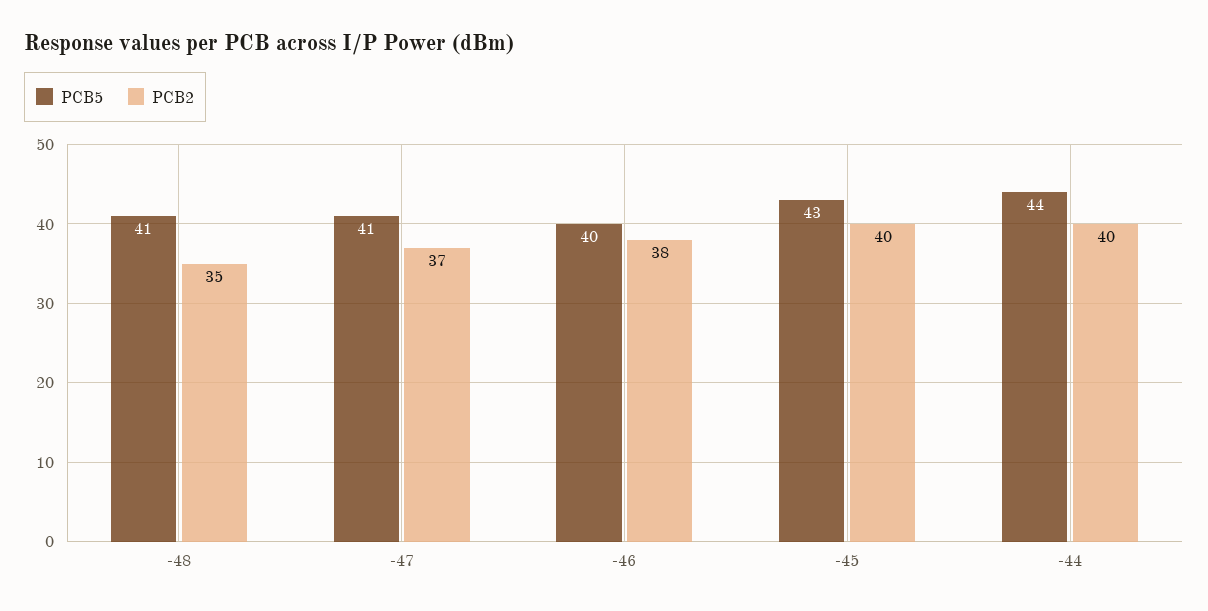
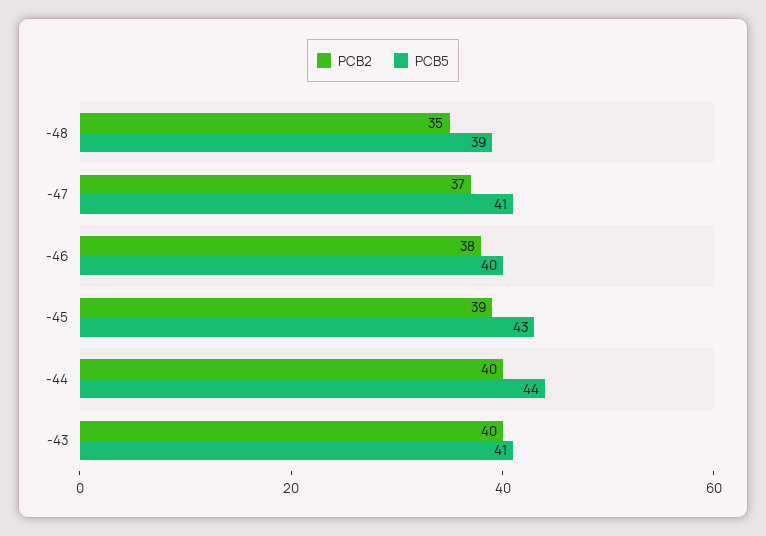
  {
    "PCB5": {
-     "-48": 41,
+     "-48": 39,
      "-47": 41,
      "-46": 40,
      "-45": 43,
-     "-44": 44
+     "-44": 44,
+     "-43": 41
    },
    "PCB2": {
      "-48": 35,
      "-47": 37,
      "-46": 38,
-     "-45": 40,
+     "-45": 39,
-     "-44": 40
+     "-44": 40,
+     "-43": 40
    }
  }

